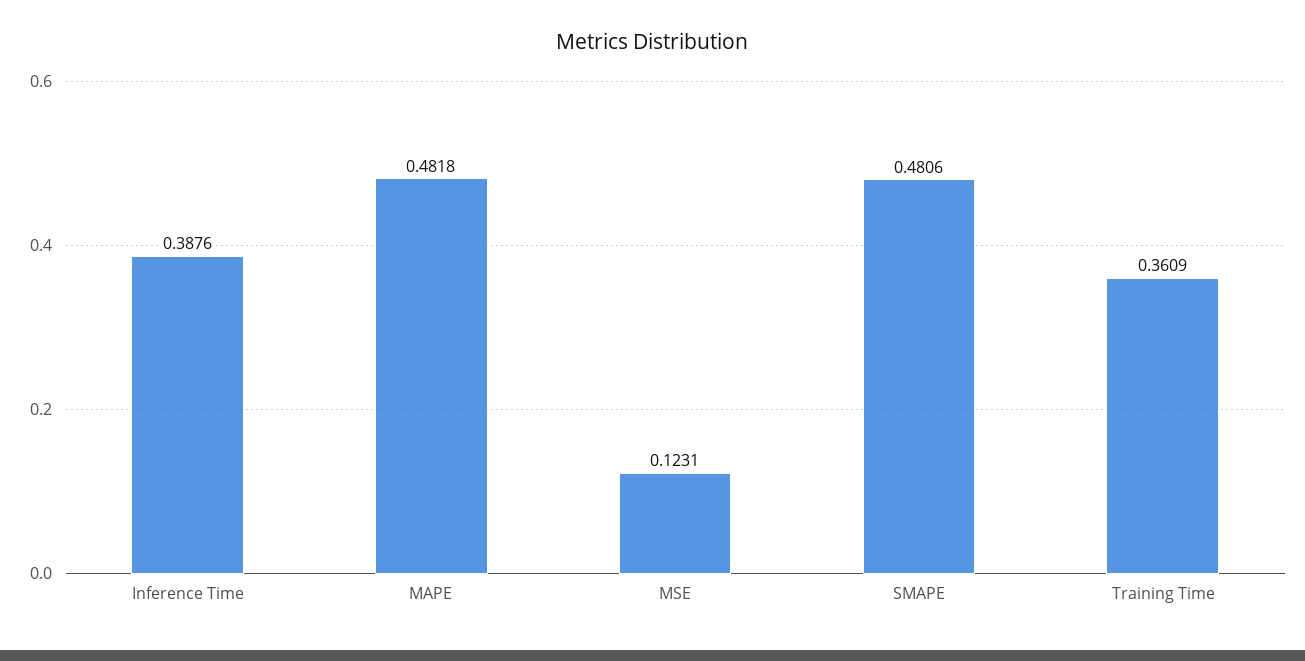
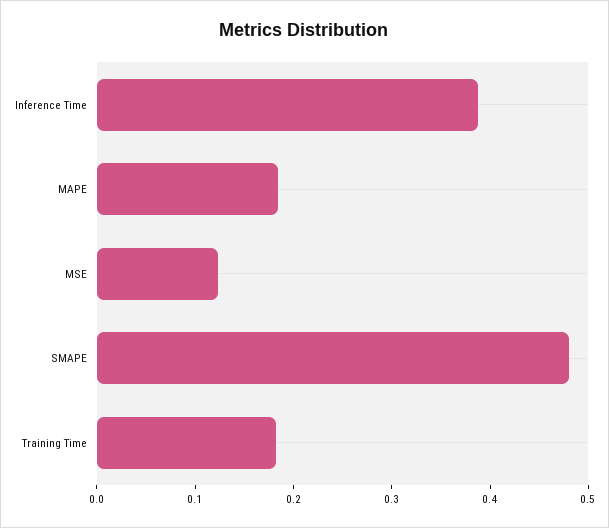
  {
    "Inference Time": 0.3876,
-   "MAPE": 0.4818,
+   "MAPE": 0.18,
    "MSE": 0.1231,
    "SMAPE": 0.4806,
-   "Training Time": 0.3609
+   "Training Time": 0.18
  }

